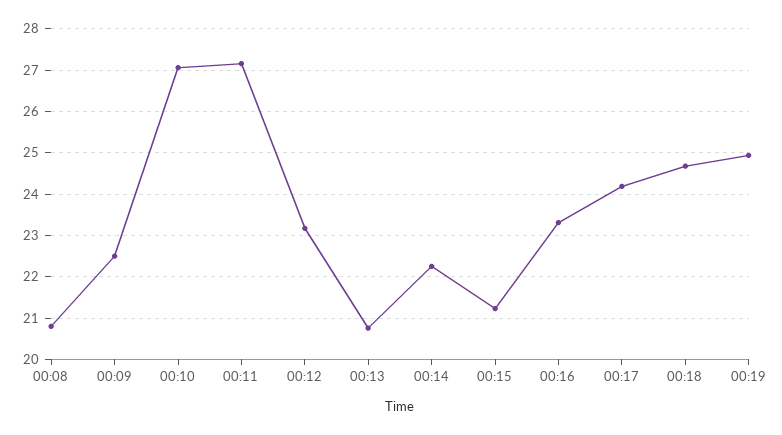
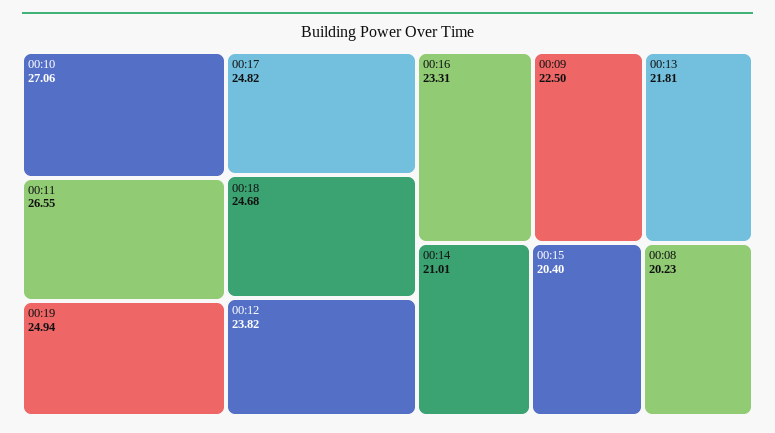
  {
-   "00:08": 20.8,
+   "00:08": 20.23,
    "00:09": 22.5,
    "00:10": 27.06,
-   "00:11": 27.2,
+   "00:11": 26.55,
-   "00:12": 23.2,
+   "00:12": 23.82,
-   "00:13": 20.8,
+   "00:13": 21.81,
-   "00:14": 22.2,
+   "00:14": 21.01,
-   "00:15": 21.2,
+   "00:15": 20.4,
    "00:16": 23.31,
-   "00:17": 24.2,
+   "00:17": 24.82,
    "00:18": 24.68,
    "00:19": 24.94
  }

